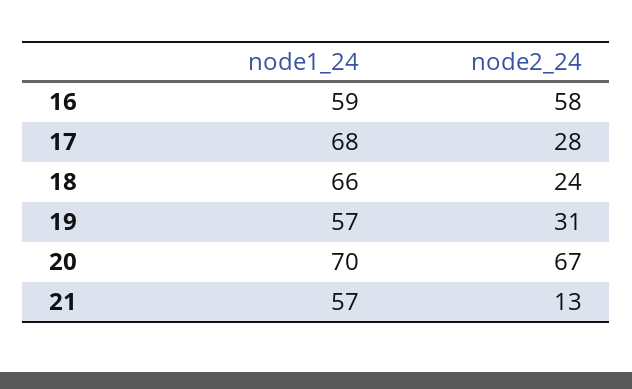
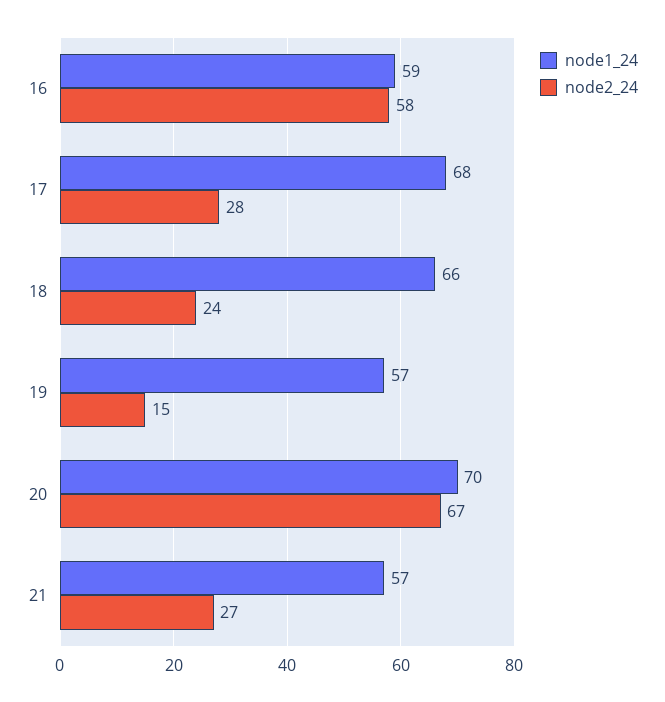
  {
    "node1_24": {
      "16": 59,
      "17": 68,
      "18": 66,
      "19": 57,
      "20": 70,
      "21": 57
    },
    "node2_24": {
      "16": 58,
      "17": 28,
      "18": 24,
-     "19": 31,
+     "19": 15,
      "20": 67,
-     "21": 13
+     "21": 27
    }
  }

